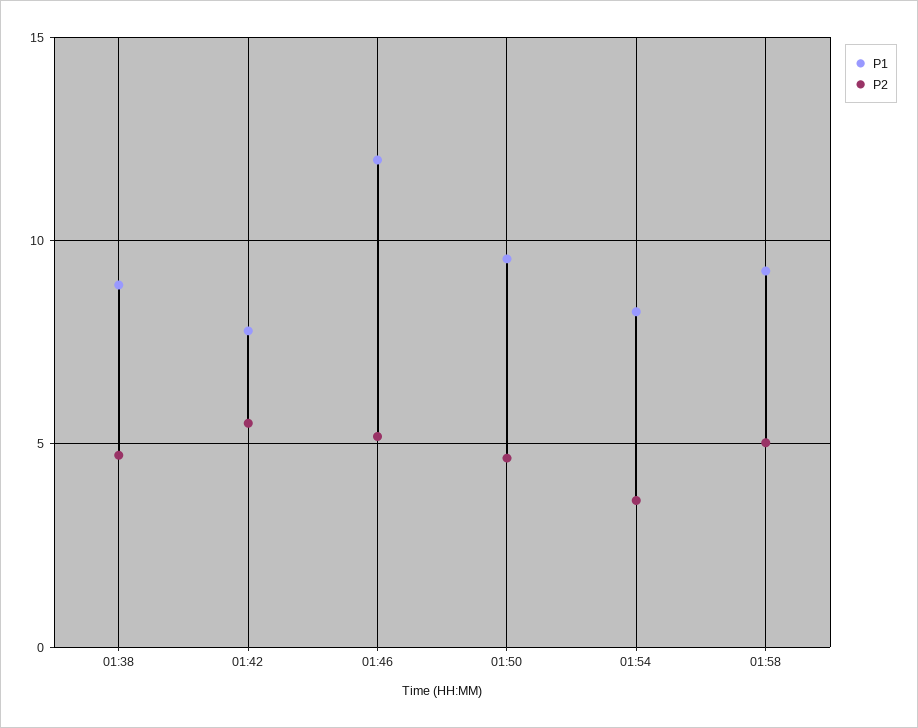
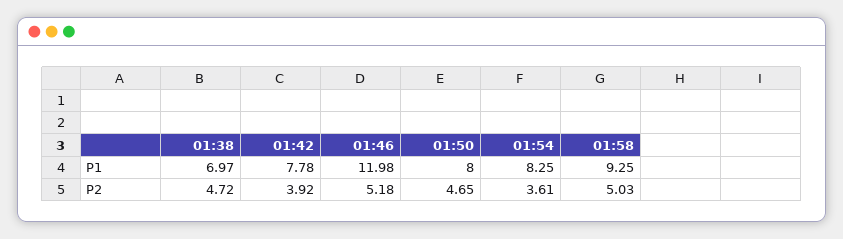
  {
    "P1": {
-     "01:38": 9,
+     "01:38": 6.97,
      "01:42": 7.78,
      "01:46": 11.98,
-     "01:50": 9.5,
+     "01:50": 8,
      "01:54": 8.25,
      "01:58": 9.25
    },
    "P2": {
      "01:38": 4.72,
-     "01:42": 5.5,
+     "01:42": 3.92,
      "01:46": 5.18,
      "01:50": 4.65,
      "01:54": 3.61,
      "01:58": 5.03
    }
  }

